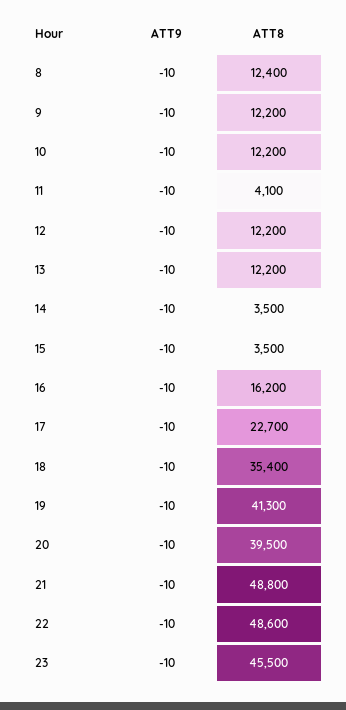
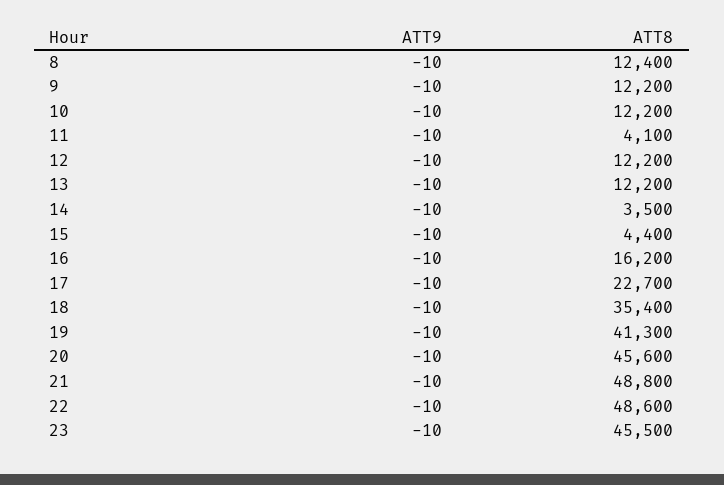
  {
    "ATT9": {
      "8": -10,
      "9": -10,
      "10": -10,
      "11": -10,
      "12": -10,
      "13": -10,
      "14": -10,
      "15": -10,
      "16": -10,
      "17": -10,
      "18": -10,
      "19": -10,
      "20": -10,
      "21": -10,
      "22": -10,
      "23": -10
    },
    "ATT8": {
      "8": 12400,
      "9": 12200,
      "10": 12200,
      "11": 4100,
      "12": 12200,
      "13": 12200,
      "14": 3500,
-     "15": 3500,
+     "15": 4400,
      "16": 16200,
      "17": 22700,
      "18": 35400,
      "19": 41300,
-     "20": 39500,
+     "20": 45600,
      "21": 48800,
      "22": 48600,
      "23": 45500
    }
  }

